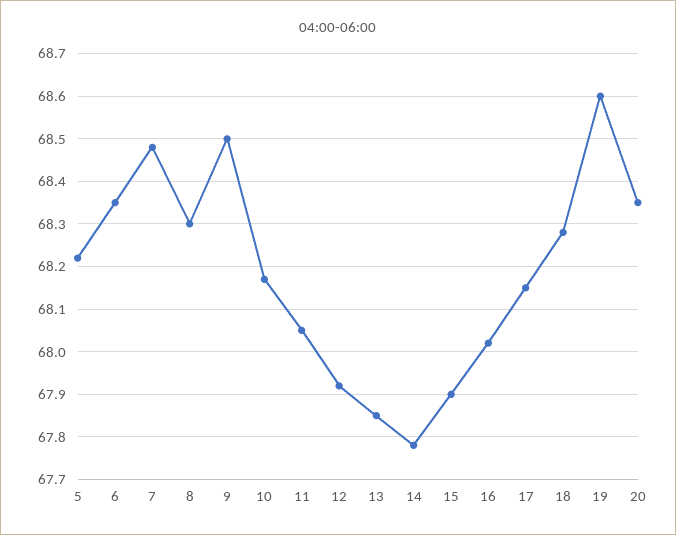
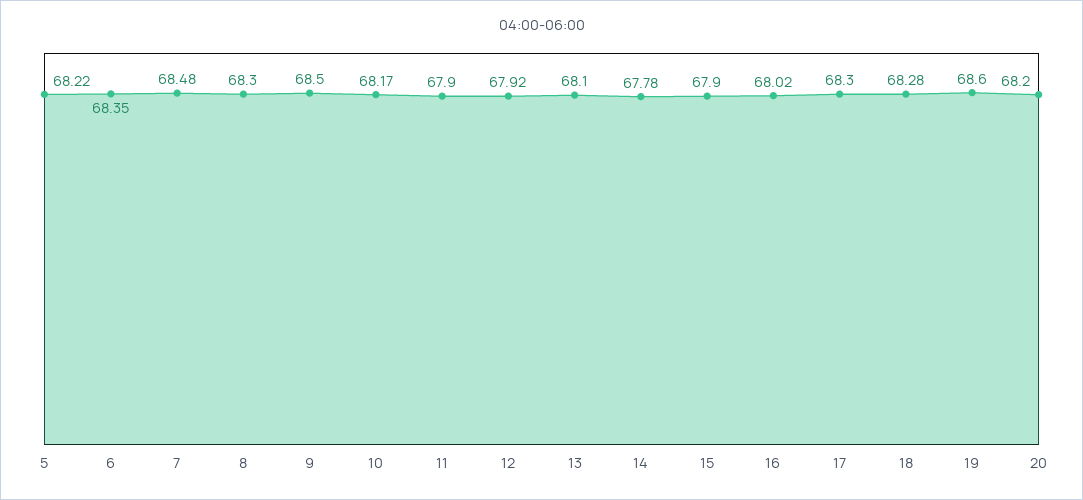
  {
    "5": 68.22,
    "6": 68.35,
    "7": 68.48,
    "8": 68.3,
    "9": 68.5,
    "10": 68.17,
-   "11": 68.05,
+   "11": 67.9,
    "12": 67.92,
-   "13": 67.85,
+   "13": 68.1,
    "14": 67.78,
    "15": 67.9,
    "16": 68.02,
-   "17": 68.15,
+   "17": 68.3,
    "18": 68.28,
    "19": 68.6,
-   "20": 68.35
+   "20": 68.2
  }

